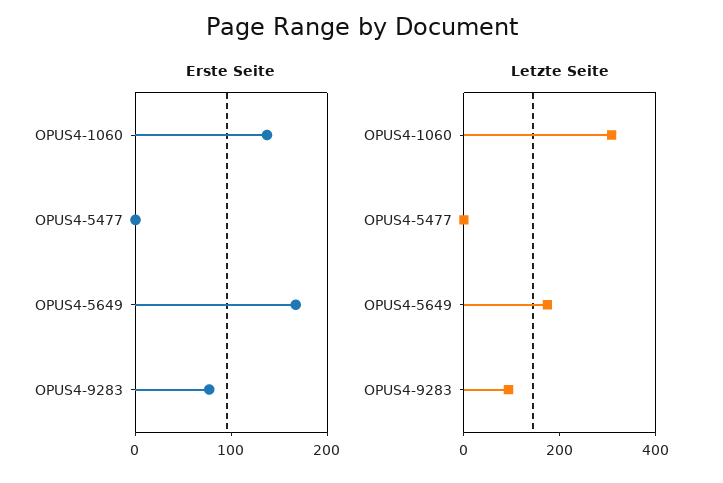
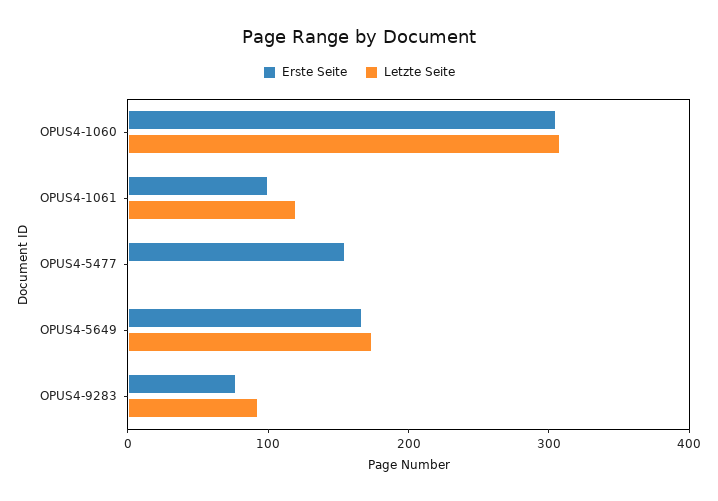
  {
    "Erste Seite": {
-     "OPUS4-1060": 140,
+     "OPUS4-1060": 300,
-     "OPUS4-5477": 0,
+     "OPUS4-5477": 160,
      "OPUS4-5649": 160,
-     "OPUS4-9283": 80
+     "OPUS4-9283": 80,
+     "OPUS4-1061": 100
    },
    "Letzte Seite": {
      "OPUS4-1060": 300,
      "OPUS4-5477": 0,
      "OPUS4-5649": 180,
-     "OPUS4-9283": 100
+     "OPUS4-9283": 100,
+     "OPUS4-1061": 120
    }
  }

